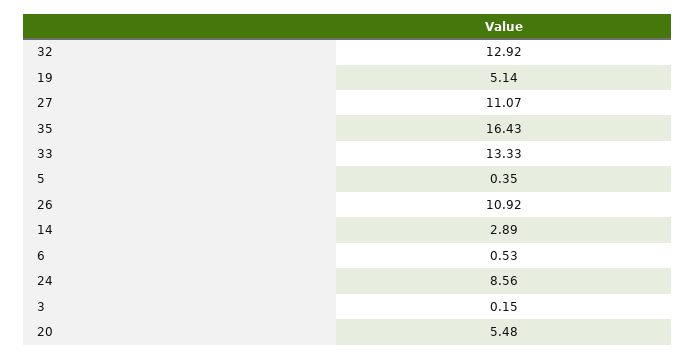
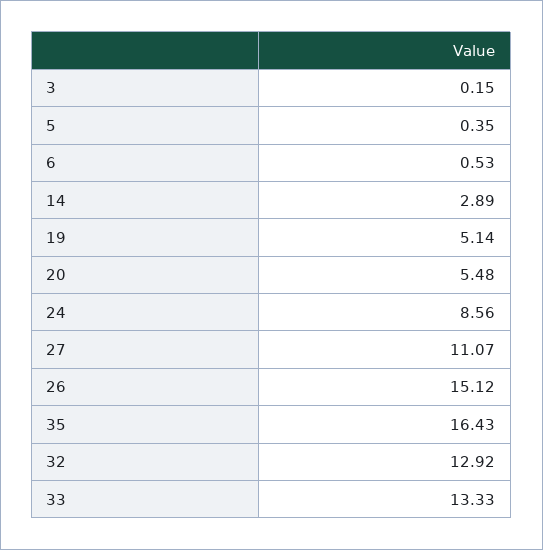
  {
    "32": 12.92,
    "19": 5.14,
    "27": 11.07,
    "35": 16.43,
    "33": 13.33,
    "5": 0.35,
-   "26": 10.92,
+   "26": 15.12,
    "14": 2.89,
    "6": 0.53,
    "24": 8.56,
    "3": 0.15,
    "20": 5.48
  }

